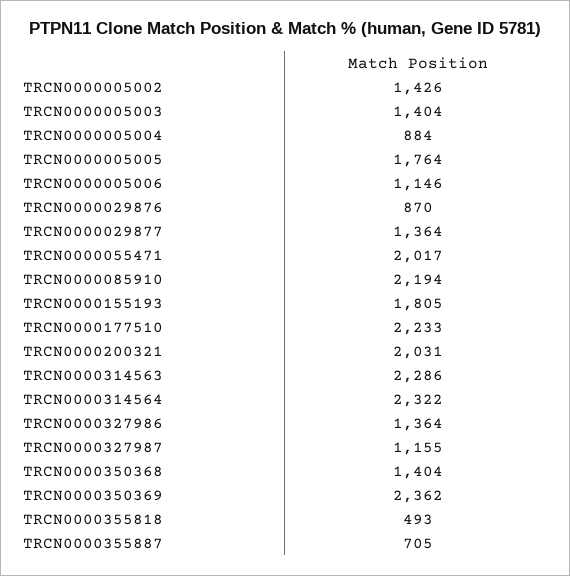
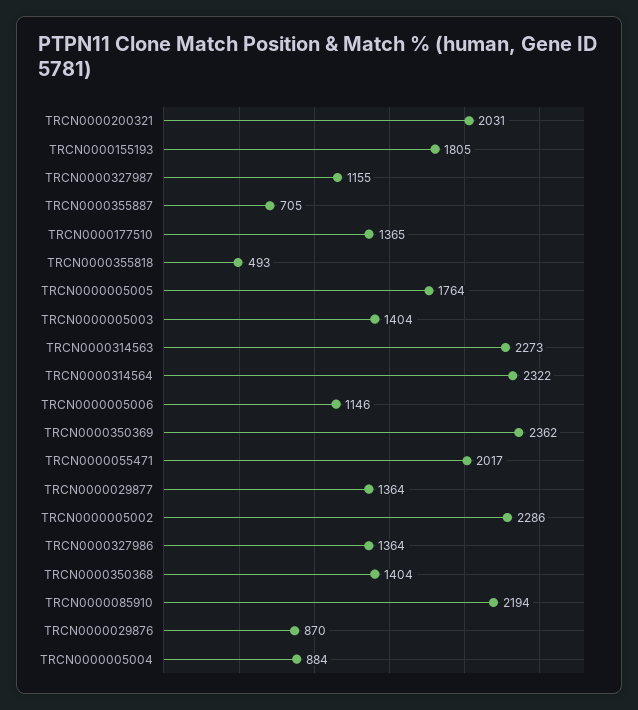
  {
-   "TRCN0000005002": 1426,
+   "TRCN0000005002": 2286,
    "TRCN0000005003": 1404,
    "TRCN0000005004": 884,
    "TRCN0000005005": 1764,
    "TRCN0000005006": 1146,
    "TRCN0000029876": 870,
    "TRCN0000029877": 1364,
    "TRCN0000055471": 2017,
    "TRCN0000085910": 2194,
    "TRCN0000155193": 1805,
-   "TRCN0000177510": 2233,
+   "TRCN0000177510": 1365,
    "TRCN0000200321": 2031,
-   "TRCN0000314563": 2286,
+   "TRCN0000314563": 2273,
    "TRCN0000314564": 2322,
    "TRCN0000327986": 1364,
    "TRCN0000327987": 1155,
    "TRCN0000350368": 1404,
    "TRCN0000350369": 2362,
    "TRCN0000355818": 493,
    "TRCN0000355887": 705
  }

